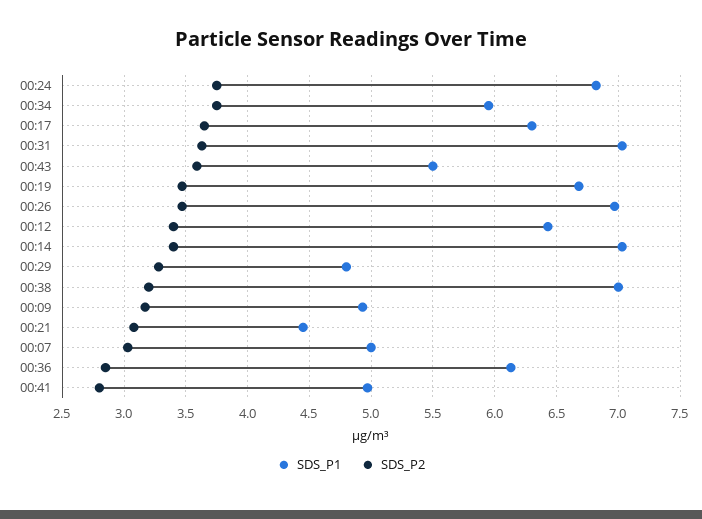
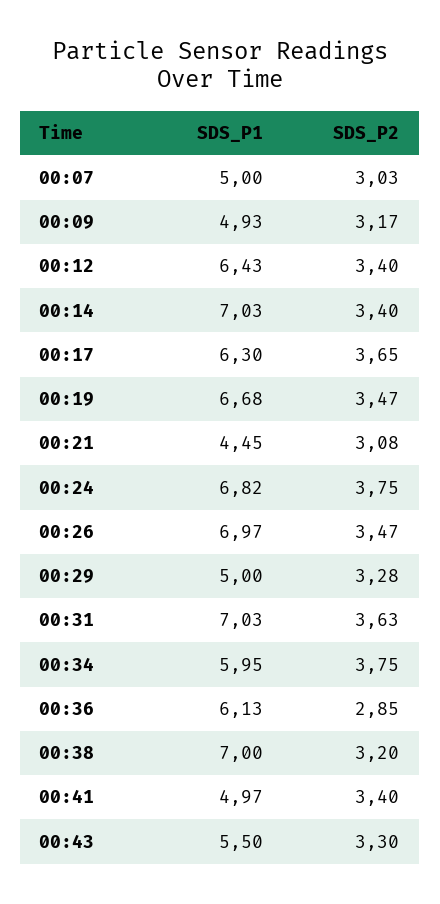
  {
    "SDS_P1": {
      "00:24": 6.82,
      "00:34": 5.95,
      "00:17": 6.3,
      "00:31": 7.03,
      "00:43": 5.5,
      "00:19": 6.68,
      "00:26": 6.97,
      "00:12": 6.43,
      "00:14": 7.03,
-     "00:29": 4.8,
+     "00:29": 5,
      "00:38": 7,
      "00:09": 4.93,
      "00:21": 4.45,
      "00:07": 5,
      "00:36": 6.13,
      "00:41": 4.97
    },
    "SDS_P2": {
      "00:24": 3.75,
      "00:34": 3.75,
      "00:17": 3.65,
      "00:31": 3.63,
-     "00:43": 3.6,
+     "00:43": 3.3,
      "00:19": 3.47,
      "00:26": 3.47,
      "00:12": 3.4,
      "00:14": 3.4,
      "00:29": 3.28,
      "00:38": 3.2,
      "00:09": 3.17,
      "00:21": 3.08,
      "00:07": 3.03,
      "00:36": 2.85,
-     "00:41": 2.8
+     "00:41": 3.4
    }
  }

